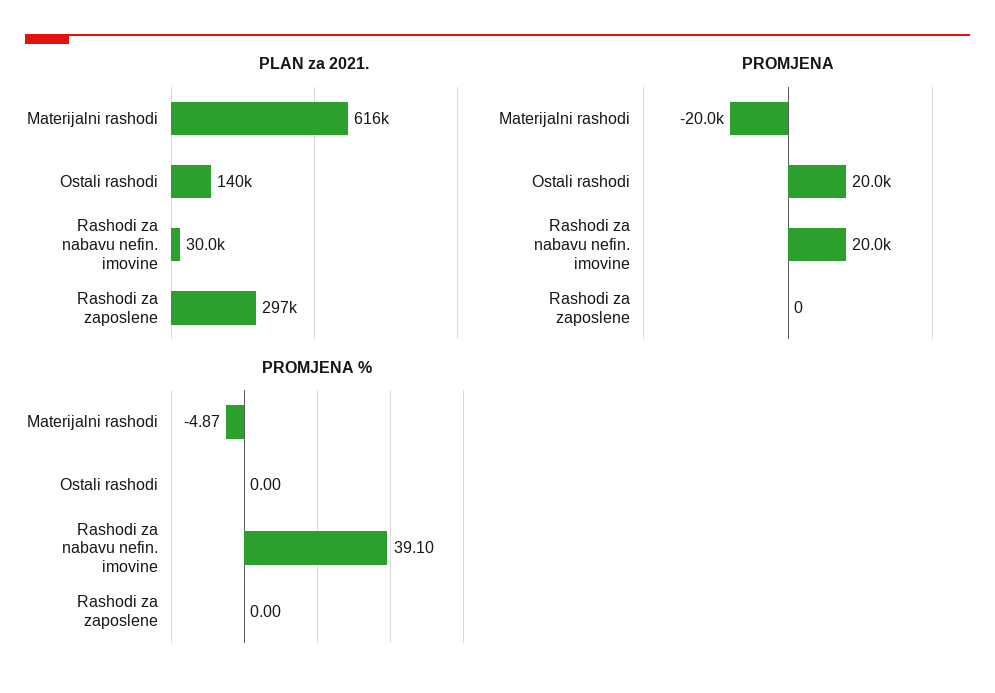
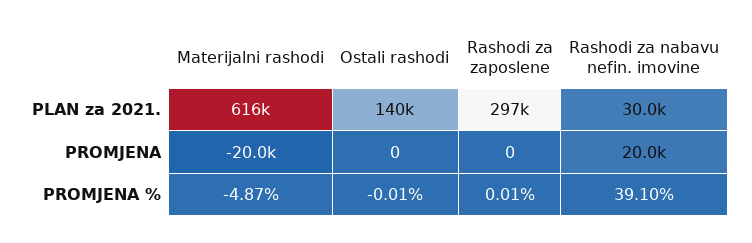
  {
    "PLAN za 2021.": {
      "Materijalni rashodi": 616000,
      "Ostali rashodi": 140000,
      "Rashodi za nabavu nefin. imovine": 30000,
      "Rashodi za zaposlene": 297000
    },
    "PROMJENA": {
      "Materijalni rashodi": -20000,
-     "Ostali rashodi": 20000,
+     "Ostali rashodi": 0,
      "Rashodi za nabavu nefin. imovine": 20000,
      "Rashodi za zaposlene": 0
    },
    "PROMJENA %": {
      "Materijalni rashodi": -4.87,
-     "Ostali rashodi": 0,
+     "Ostali rashodi": -0.01,
      "Rashodi za nabavu nefin. imovine": 39.1,
-     "Rashodi za zaposlene": 0
+     "Rashodi za zaposlene": 0.01
    }
  }

